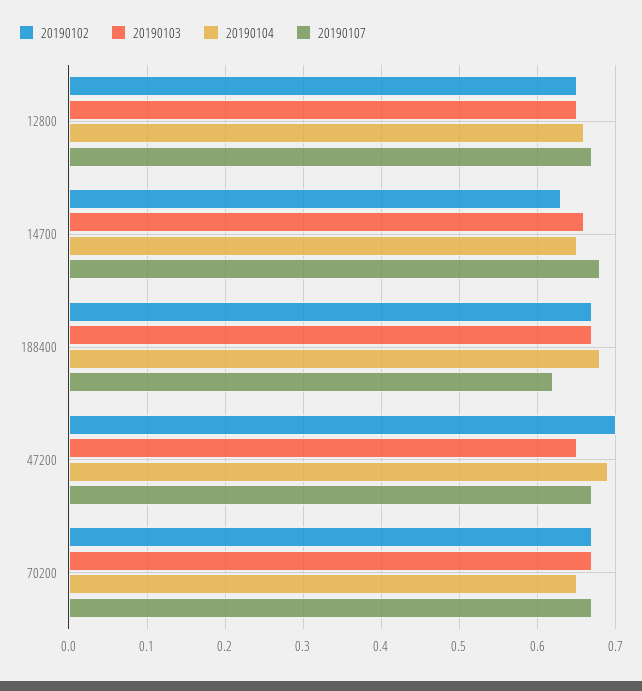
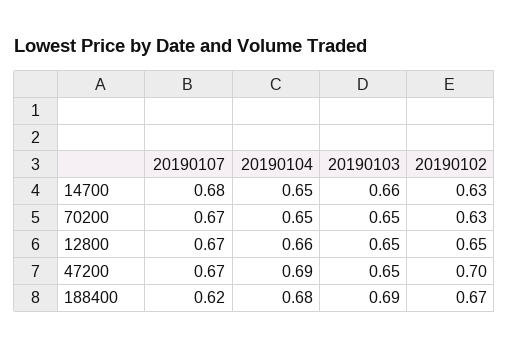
  {
    "20190102": {
      "12800": 0.65,
      "14700": 0.63,
      "188400": 0.67,
      "47200": 0.7,
-     "70200": 0.67
+     "70200": 0.63
    },
    "20190103": {
      "12800": 0.65,
      "14700": 0.66,
-     "188400": 0.67,
+     "188400": 0.69,
      "47200": 0.65,
-     "70200": 0.67
+     "70200": 0.65
    },
    "20190104": {
      "12800": 0.66,
      "14700": 0.65,
      "188400": 0.68,
      "47200": 0.69,
      "70200": 0.65
    },
    "20190107": {
      "12800": 0.67,
      "14700": 0.68,
      "188400": 0.62,
      "47200": 0.67,
      "70200": 0.67
    }
  }

